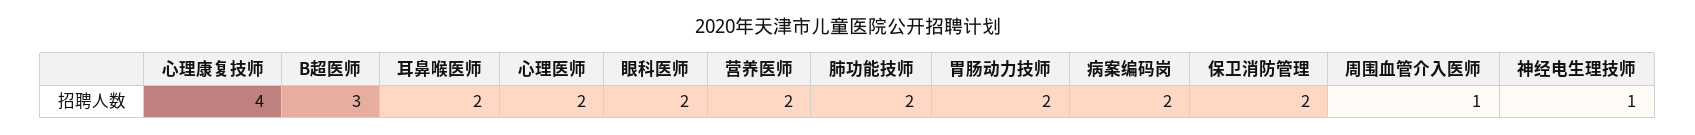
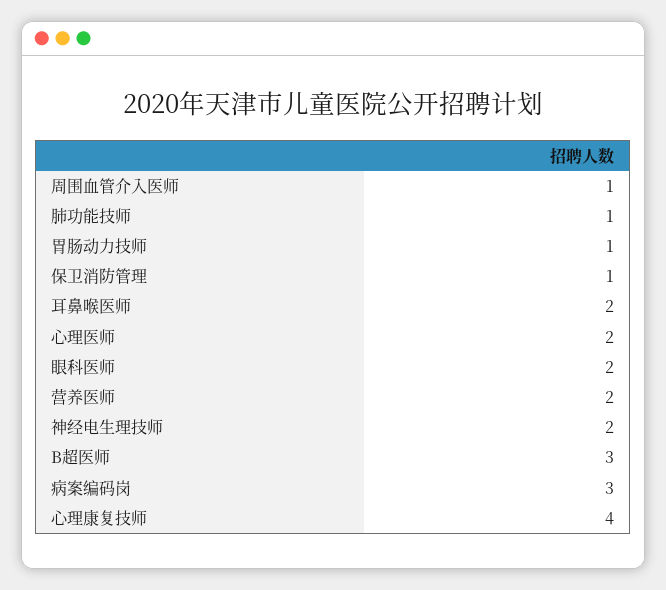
  {
    "心理康复技师": 4,
    "B超医师": 3,
    "耳鼻喉医师": 2,
    "心理医师": 2,
    "眼科医师": 2,
    "营养医师": 2,
-   "肺功能技师": 2,
+   "肺功能技师": 1,
-   "胃肠动力技师": 2,
+   "胃肠动力技师": 1,
-   "病案编码岗": 2,
+   "病案编码岗": 3,
-   "保卫消防管理": 2,
+   "保卫消防管理": 1,
    "周围血管介入医师": 1,
-   "神经电生理技师": 1
+   "神经电生理技师": 2
  }

